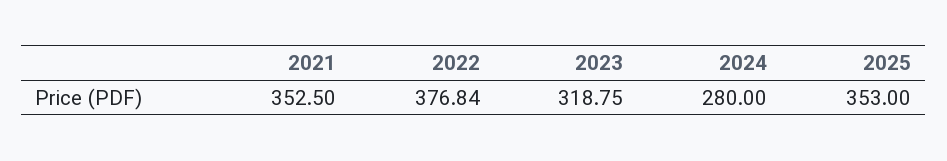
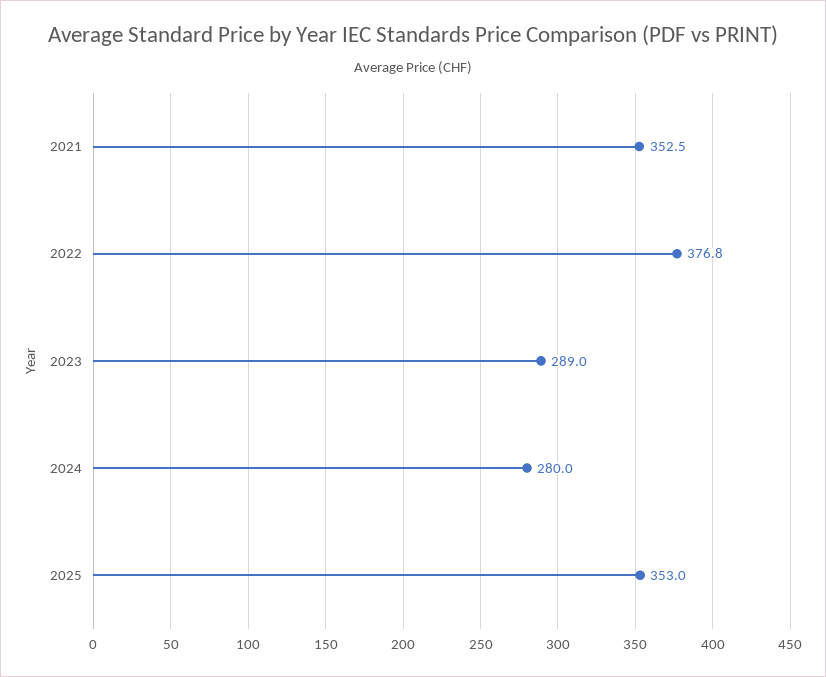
  {
    "2021": 352.5,
    "2022": 376.84,
-   "2023": 318.75,
+   "2023": 289,
    "2024": 280,
    "2025": 353
  }

